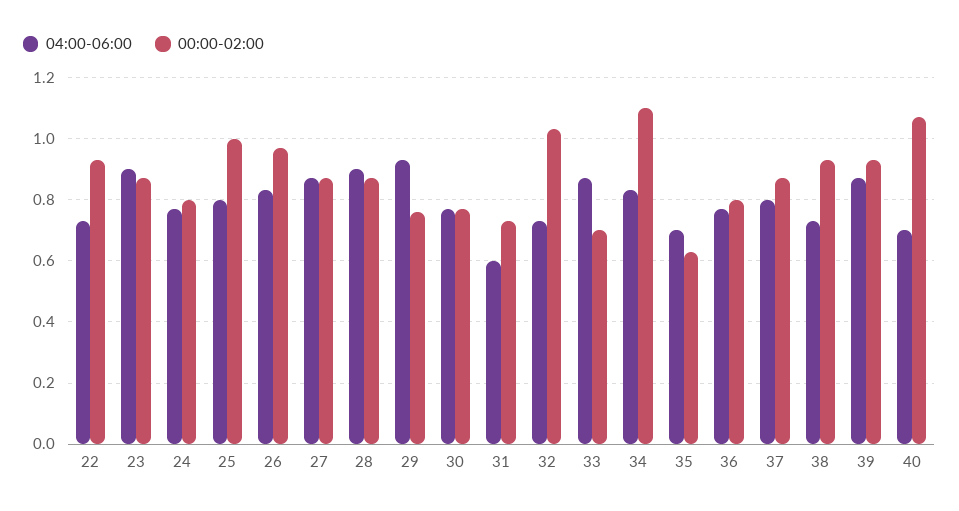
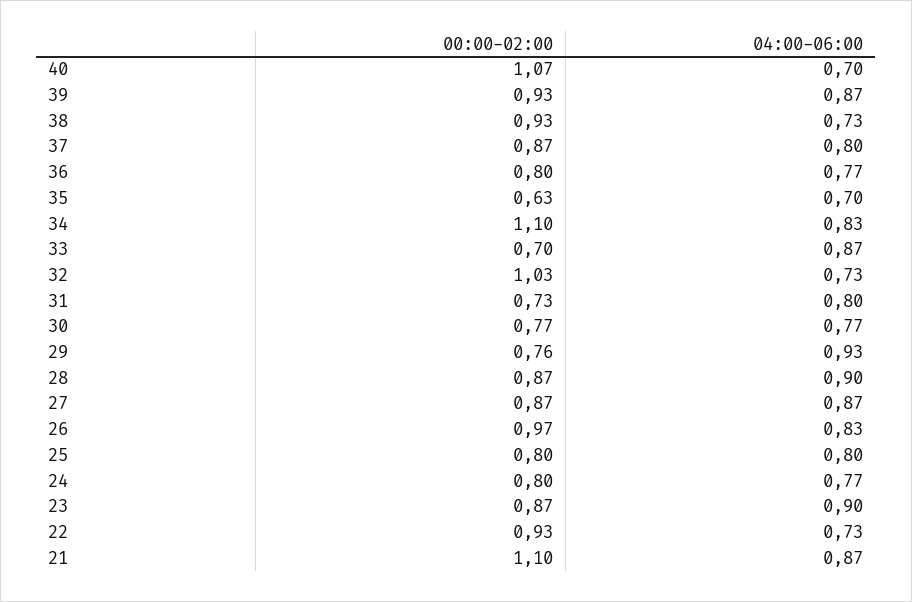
  {
    "04:00-06:00": {
      "22": 0.73,
      "23": 0.9,
      "24": 0.77,
      "25": 0.8,
      "26": 0.83,
      "27": 0.87,
      "28": 0.9,
      "29": 0.93,
      "30": 0.77,
-     "31": 0.6,
+     "31": 0.8,
      "32": 0.73,
      "33": 0.87,
      "34": 0.83,
      "35": 0.7,
      "36": 0.77,
      "37": 0.8,
      "38": 0.73,
      "39": 0.87,
-     "40": 0.7
+     "40": 0.7,
+     "21": 0.87
    },
    "00:00-02:00": {
      "22": 0.93,
      "23": 0.87,
      "24": 0.8,
-     "25": 1,
+     "25": 0.8,
      "26": 0.97,
      "27": 0.87,
      "28": 0.87,
      "29": 0.76,
      "30": 0.77,
      "31": 0.73,
      "32": 1.03,
      "33": 0.7,
      "34": 1.1,
      "35": 0.63,
      "36": 0.8,
      "37": 0.87,
      "38": 0.93,
      "39": 0.93,
-     "40": 1.07
+     "40": 1.07,
+     "21": 1.1
    }
  }

